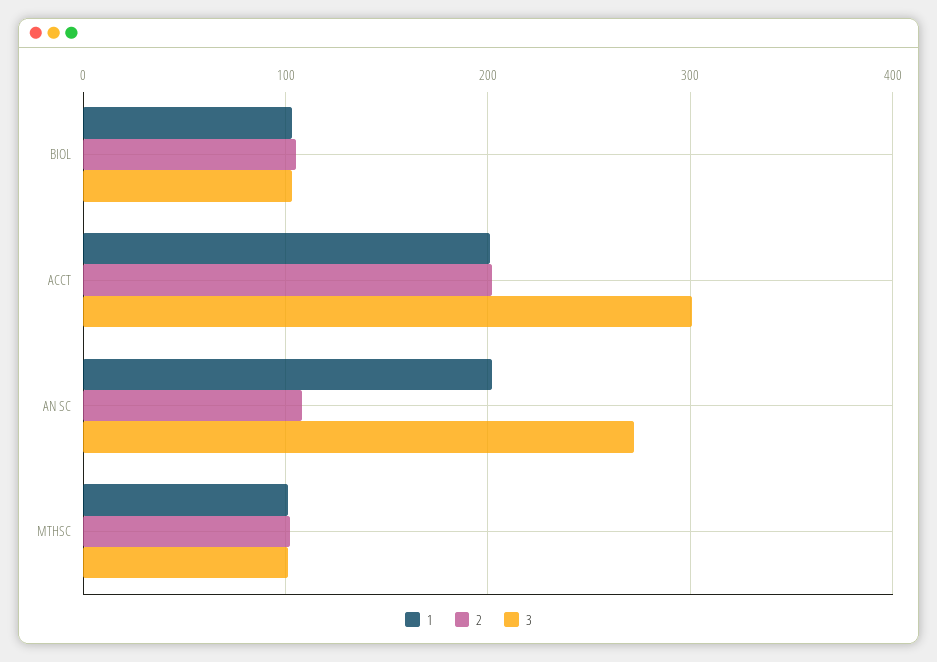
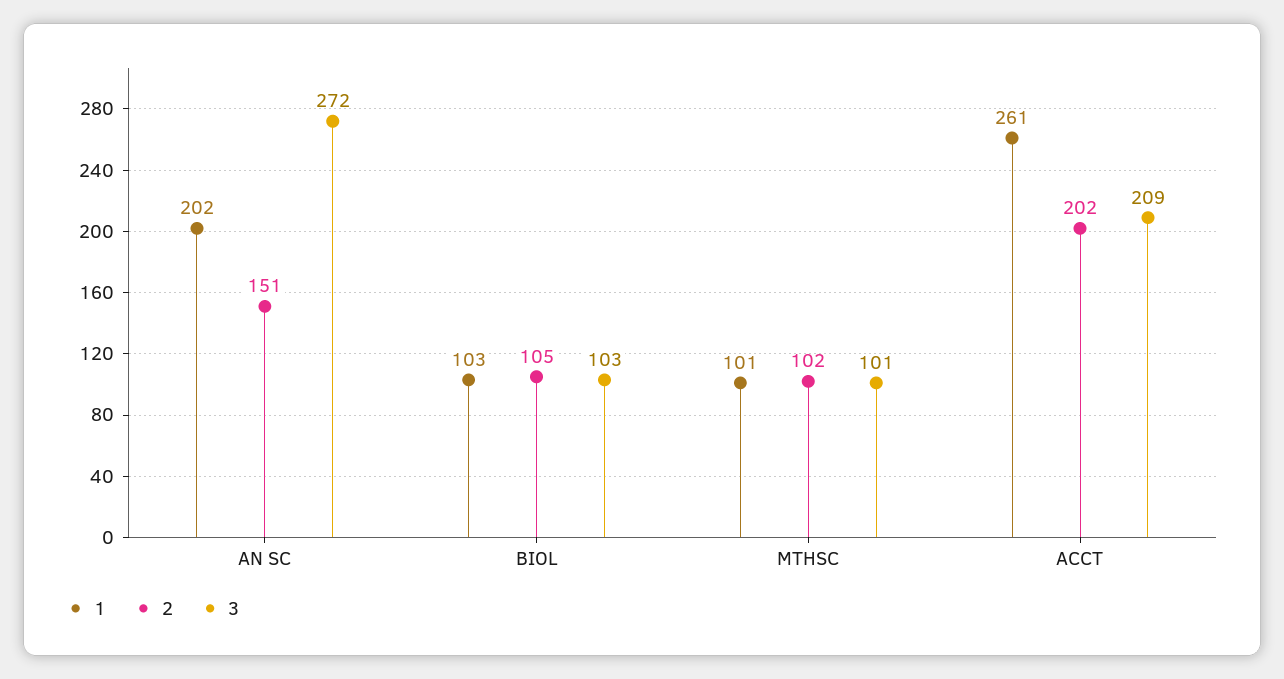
  {
    "1": {
      "BIOL": 103,
-     "ACCT": 200,
+     "ACCT": 261,
      "AN SC": 202,
      "MTHSC": 101
    },
    "2": {
      "BIOL": 105,
      "ACCT": 202,
-     "AN SC": 110,
+     "AN SC": 151,
      "MTHSC": 102
    },
    "3": {
      "BIOL": 103,
-     "ACCT": 300,
+     "ACCT": 209,
      "AN SC": 272,
      "MTHSC": 101
    }
  }

